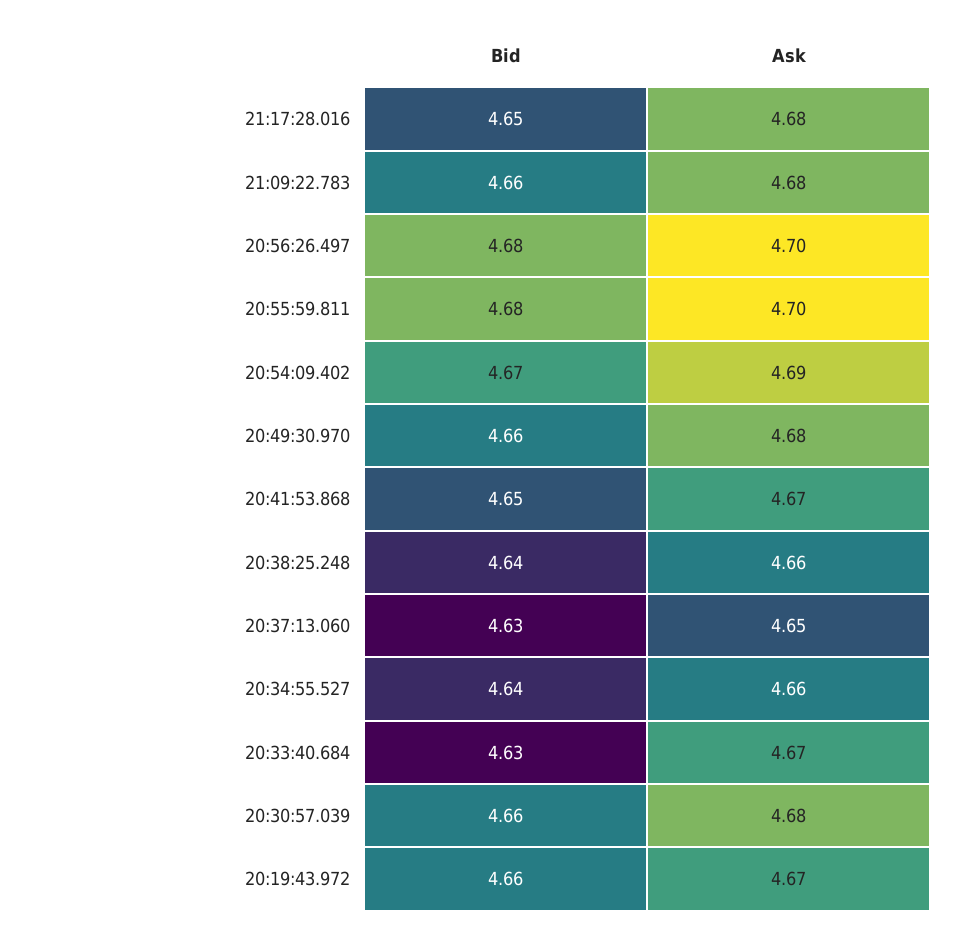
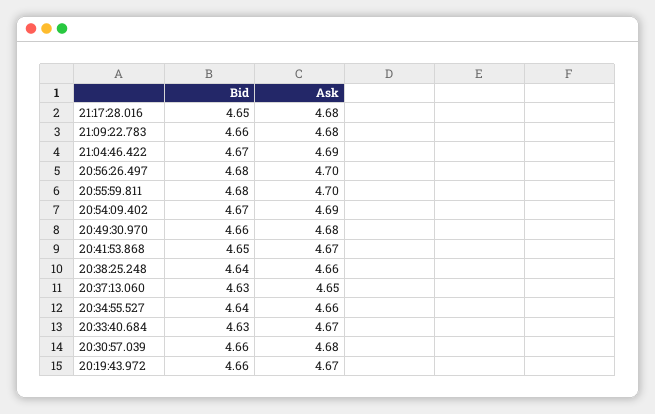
  {
    "Bid": {
      "21:17:28.016": 4.65,
      "21:09:22.783": 4.66,
      "20:56:26.497": 4.68,
      "20:55:59.811": 4.68,
      "20:54:09.402": 4.67,
      "20:49:30.970": 4.66,
      "20:41:53.868": 4.65,
      "20:38:25.248": 4.64,
      "20:37:13.060": 4.63,
      "20:34:55.527": 4.64,
      "20:33:40.684": 4.63,
      "20:30:57.039": 4.66,
-     "20:19:43.972": 4.66
+     "20:19:43.972": 4.66,
+     "21:04:46.422": 4.67
    },
    "Ask": {
      "21:17:28.016": 4.68,
      "21:09:22.783": 4.68,
      "20:56:26.497": 4.7,
      "20:55:59.811": 4.7,
      "20:54:09.402": 4.69,
      "20:49:30.970": 4.68,
      "20:41:53.868": 4.67,
      "20:38:25.248": 4.66,
      "20:37:13.060": 4.65,
      "20:34:55.527": 4.66,
      "20:33:40.684": 4.67,
      "20:30:57.039": 4.68,
-     "20:19:43.972": 4.67
+     "20:19:43.972": 4.67,
+     "21:04:46.422": 4.69
    }
  }

